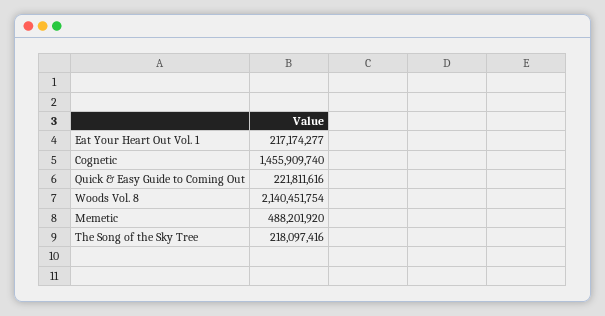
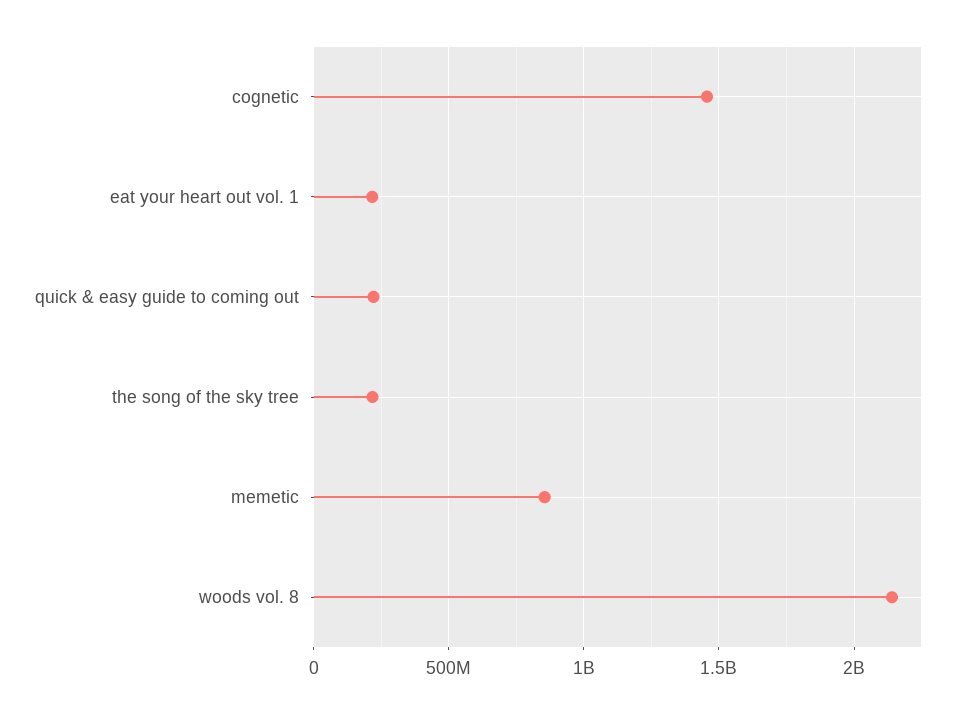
  {
    "Eat Your Heart Out Vol. 1": 217174277,
    "Cognetic": 1455909740,
    "Quick & Easy Guide to Coming Out": 221811616,
    "Woods Vol. 8": 2140451754,
-   "Memetic": 488201920,
+   "Memetic": 850000000,
    "The Song of the Sky Tree": 218097416
  }

